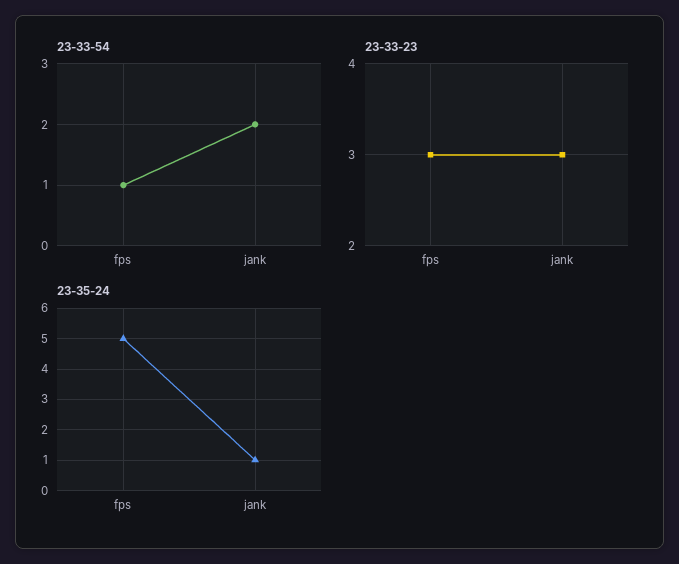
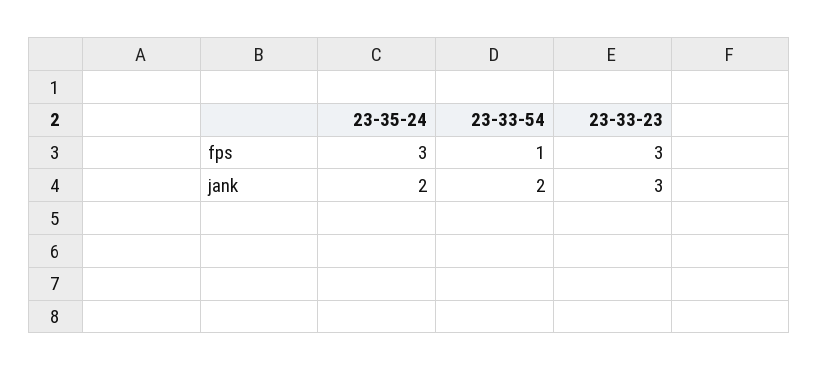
  {
    "23-33-54": {
      "fps": 1,
      "jank": 2
    },
    "23-33-23": {
      "fps": 3,
      "jank": 3
    },
    "23-35-24": {
-     "fps": 5,
+     "fps": 3,
-     "jank": 1
+     "jank": 2
    }
  }

